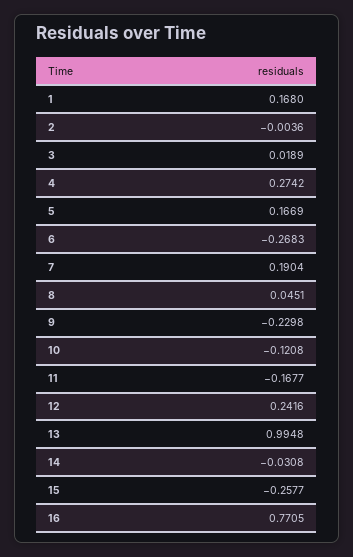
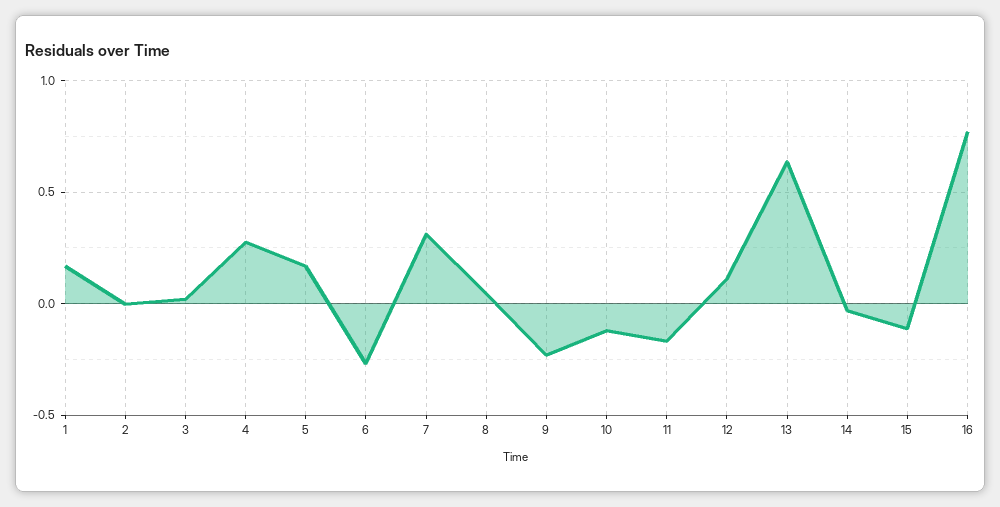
  {
    "1": 0.168,
    "2": -0.0036,
    "3": 0.0189,
    "4": 0.2742,
    "5": 0.1669,
    "6": -0.2683,
-   "7": 0.1904,
+   "7": 0.3,
    "8": 0.0451,
    "9": -0.2298,
    "10": -0.1208,
    "11": -0.1677,
-   "12": 0.2416,
+   "12": 0.1,
-   "13": 0.9948,
+   "13": 0.65,
    "14": -0.0308,
-   "15": -0.2577,
+   "15": -0.1,
    "16": 0.7705
  }

